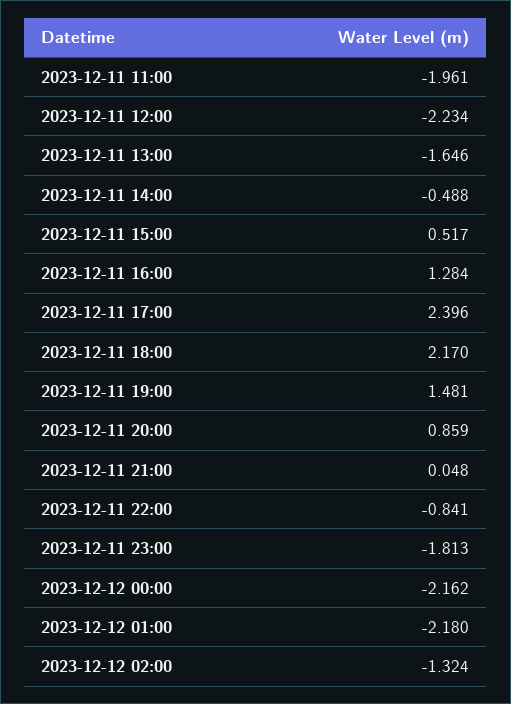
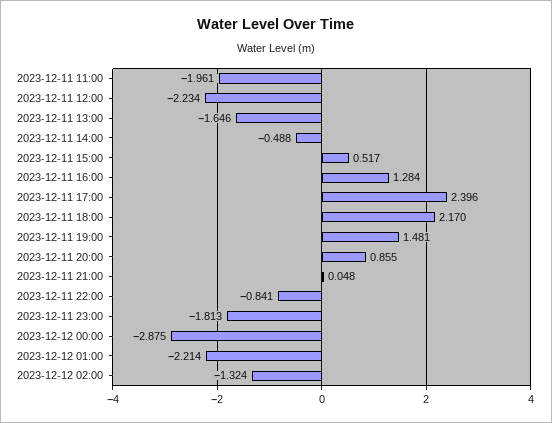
  {
    "2023-12-11 11:00": -1.961,
    "2023-12-11 12:00": -2.234,
    "2023-12-11 13:00": -1.646,
    "2023-12-11 14:00": -0.488,
    "2023-12-11 15:00": 0.517,
    "2023-12-11 16:00": 1.284,
    "2023-12-11 17:00": 2.396,
    "2023-12-11 18:00": 2.17,
    "2023-12-11 19:00": 1.481,
-   "2023-12-11 20:00": 0.859,
+   "2023-12-11 20:00": 0.855,
    "2023-12-11 21:00": 0.048,
    "2023-12-11 22:00": -0.841,
    "2023-12-11 23:00": -1.813,
-   "2023-12-12 00:00": -2.162,
+   "2023-12-12 00:00": -2.875,
-   "2023-12-12 01:00": -2.18,
+   "2023-12-12 01:00": -2.214,
    "2023-12-12 02:00": -1.324
  }

